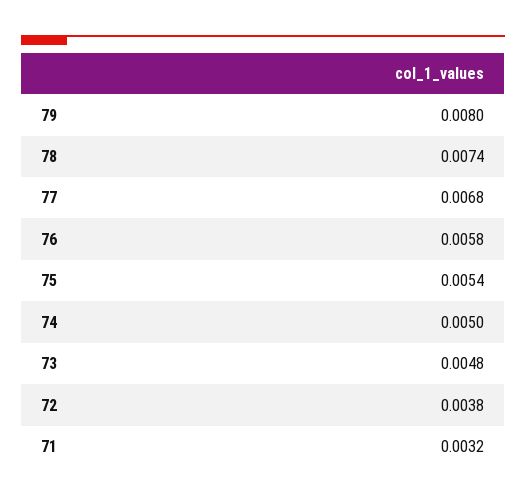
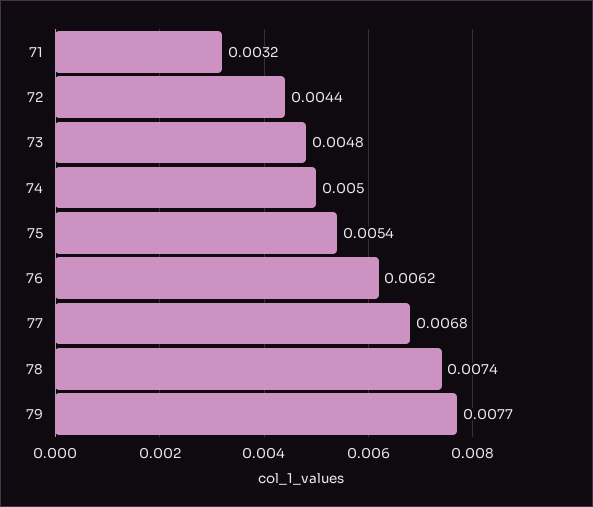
  {
-   "79": 0.008,
+   "79": 0.0077,
    "78": 0.0074,
    "77": 0.0068,
-   "76": 0.0058,
+   "76": 0.0062,
    "75": 0.0054,
    "74": 0.005,
    "73": 0.0048,
-   "72": 0.0038,
+   "72": 0.0044,
    "71": 0.0032
  }

